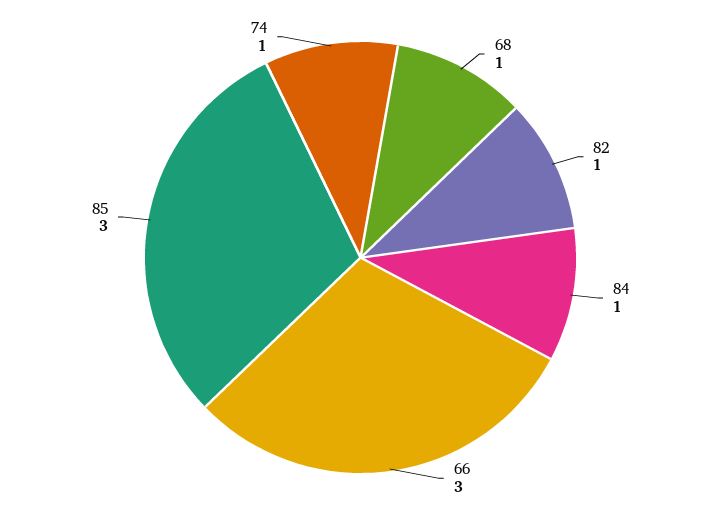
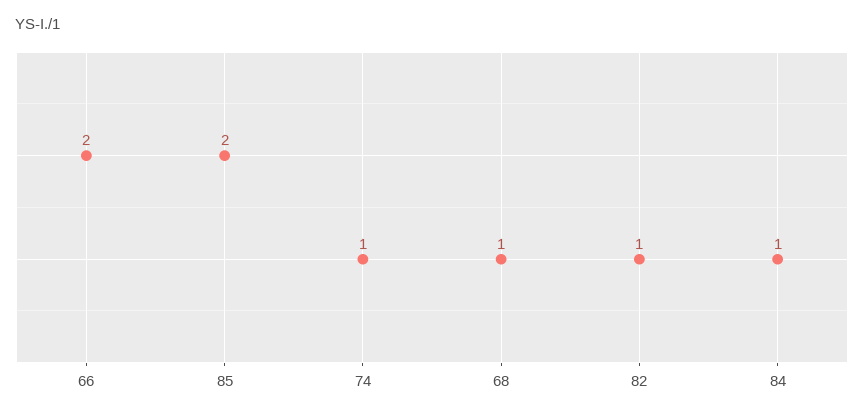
  {
    "68": 1,
    "82": 1,
    "84": 1,
-   "66": 3,
+   "66": 2,
-   "85": 3,
+   "85": 2,
    "74": 1
  }

